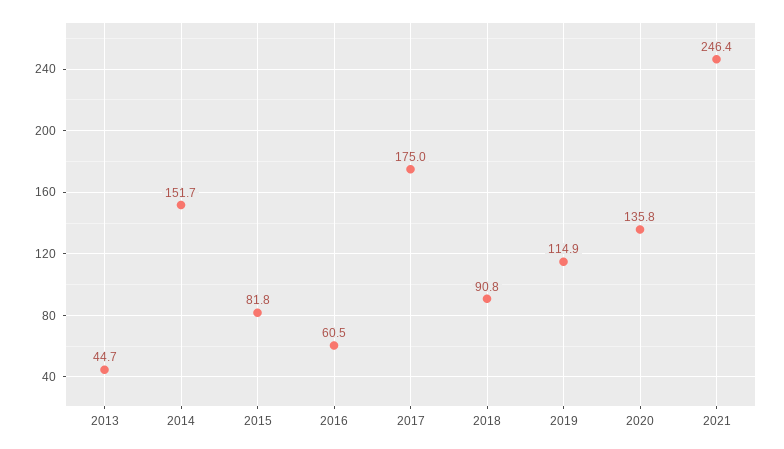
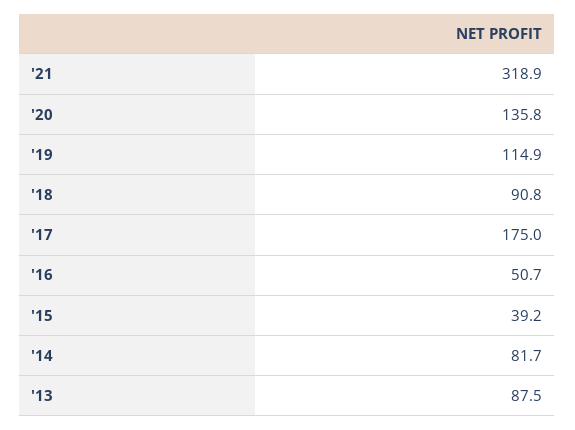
  {
-   "2013": 44.7,
+   "2013": 87.5,
-   "2014": 151.7,
+   "2014": 81.7,
-   "2015": 81.8,
+   "2015": 39.2,
-   "2016": 60.5,
+   "2016": 50.7,
    "2017": 175,
    "2018": 90.8,
    "2019": 114.9,
    "2020": 135.8,
-   "2021": 246.4
+   "2021": 318.9
  }

